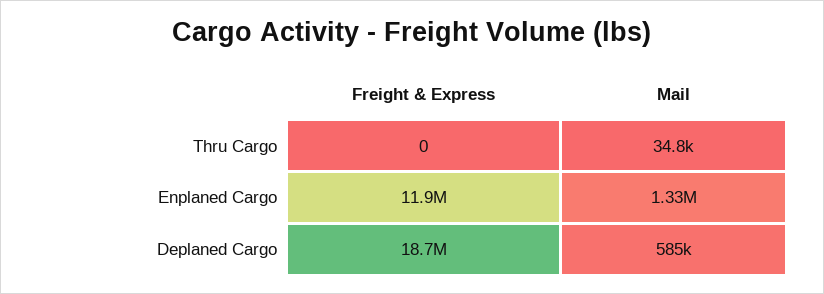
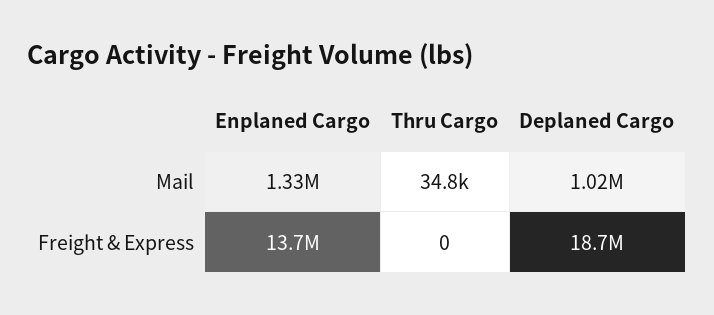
  {
    "Freight & Express": {
      "Thru Cargo": 0,
-     "Enplaned Cargo": 11900000,
+     "Enplaned Cargo": 13700000,
      "Deplaned Cargo": 18700000
    },
    "Mail": {
      "Thru Cargo": 34800,
      "Enplaned Cargo": 1330000,
-     "Deplaned Cargo": 585000
+     "Deplaned Cargo": 1020000
    }
  }

